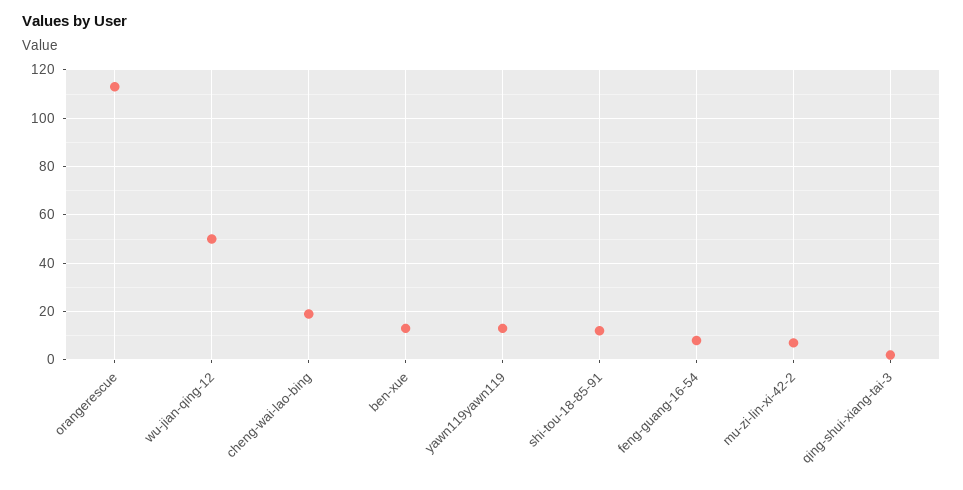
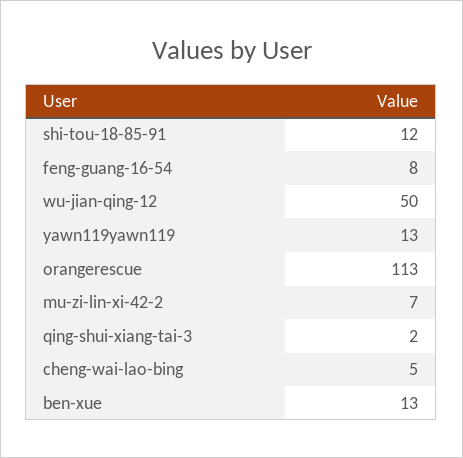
  {
    "orangerescue": 113,
    "wu-jian-qing-12": 50,
-   "cheng-wai-lao-bing": 20,
+   "cheng-wai-lao-bing": 5,
    "ben-xue": 13,
    "yawn119yawn119": 13,
    "shi-tou-18-85-91": 12,
    "feng-guang-16-54": 8,
    "mu-zi-lin-xi-42-2": 7,
    "qing-shui-xiang-tai-3": 2
  }

